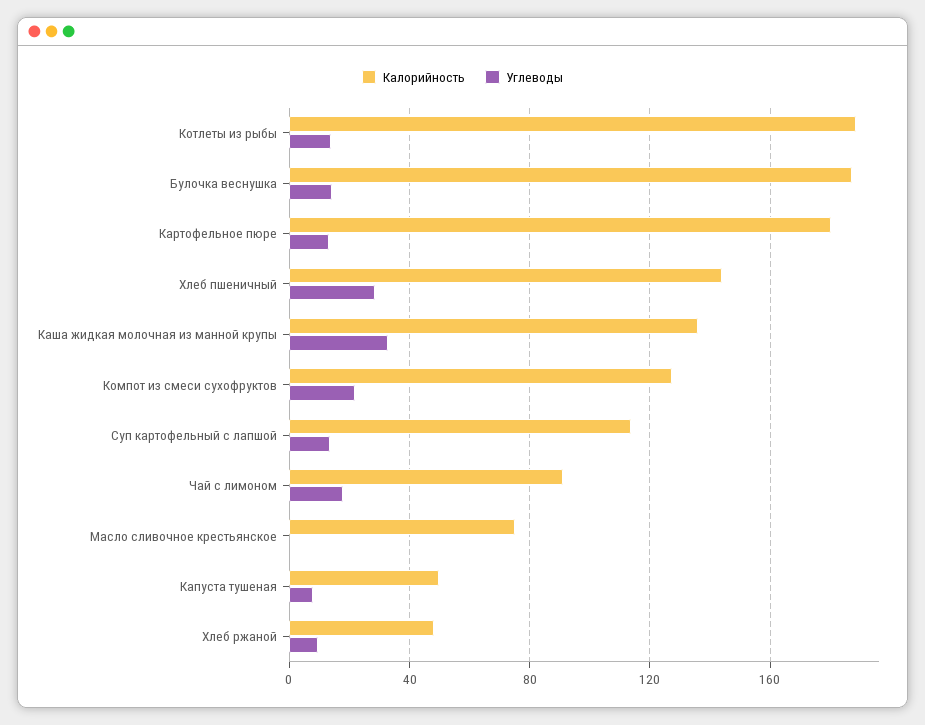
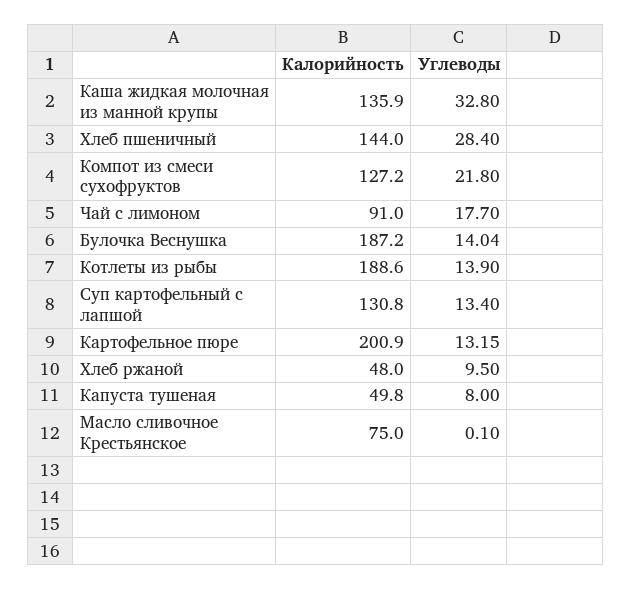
  {
    "Калорийность": {
      "Котлеты из рыбы": 188.6,
      "Булочка веснушка": 187.2,
-     "Картофельное пюре": 180,
+     "Картофельное пюре": 200.9,
      "Хлеб пшеничный": 144,
      "Каша жидкая молочная из манной крупы": 135.9,
      "Компот из смеси сухофруктов": 127.2,
-     "Суп картофельный с лапшой": 115,
+     "Суп картофельный с лапшой": 130.8,
      "Чай с лимоном": 91,
      "Масло сливочное крестьянское": 75,
      "Капуста тушеная": 49.8,
      "Хлеб ржаной": 48
    },
    "Углеводы": {
      "Котлеты из рыбы": 13.9,
      "Булочка веснушка": 14.04,
      "Картофельное пюре": 13.15,
      "Хлеб пшеничный": 28.4,
      "Каша жидкая молочная из манной крупы": 32.8,
      "Компот из смеси сухофруктов": 21.8,
      "Суп картофельный с лапшой": 13.4,
      "Чай с лимоном": 17.7,
      "Масло сливочное крестьянское": 0.1,
      "Капуста тушеная": 8,
      "Хлеб ржаной": 9.5
    }
  }

